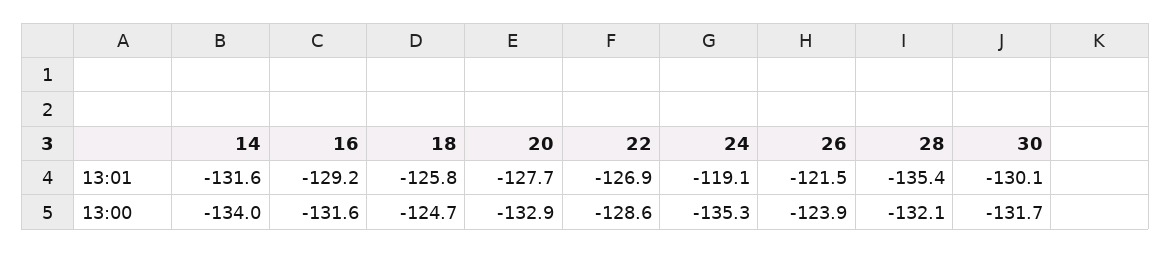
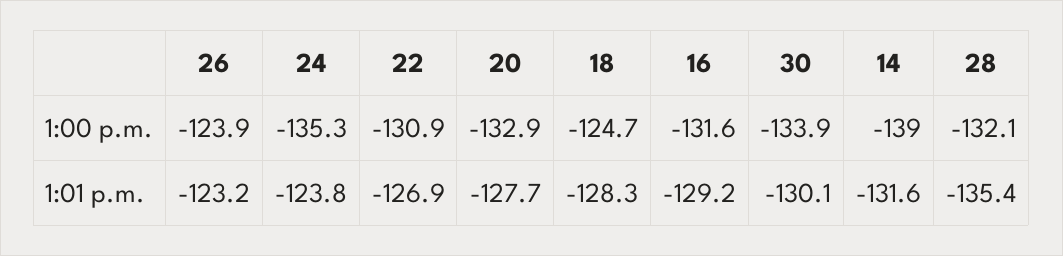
  {
    "14": {
      "13:01": -131.6,
-     "13:00": -134
+     "13:00": -139
    },
    "16": {
      "13:01": -129.2,
      "13:00": -131.6
    },
    "18": {
-     "13:01": -125.8,
+     "13:01": -128.3,
      "13:00": -124.7
    },
    "20": {
      "13:01": -127.7,
      "13:00": -132.9
    },
    "22": {
      "13:01": -126.9,
-     "13:00": -128.6
+     "13:00": -130.9
    },
    "24": {
-     "13:01": -119.1,
+     "13:01": -123.8,
      "13:00": -135.3
    },
    "26": {
-     "13:01": -121.5,
+     "13:01": -123.2,
      "13:00": -123.9
    },
    "28": {
      "13:01": -135.4,
      "13:00": -132.1
    },
    "30": {
      "13:01": -130.1,
-     "13:00": -131.7
+     "13:00": -133.9
    }
  }

